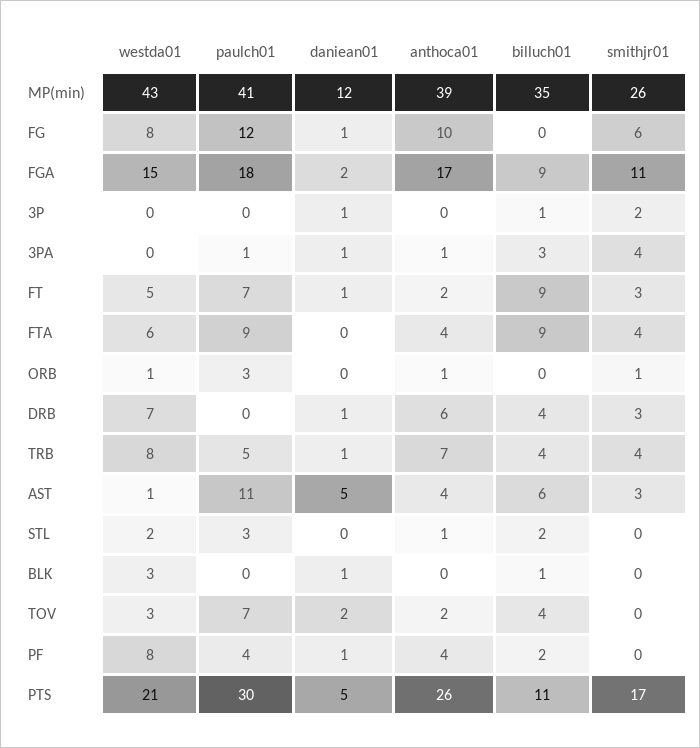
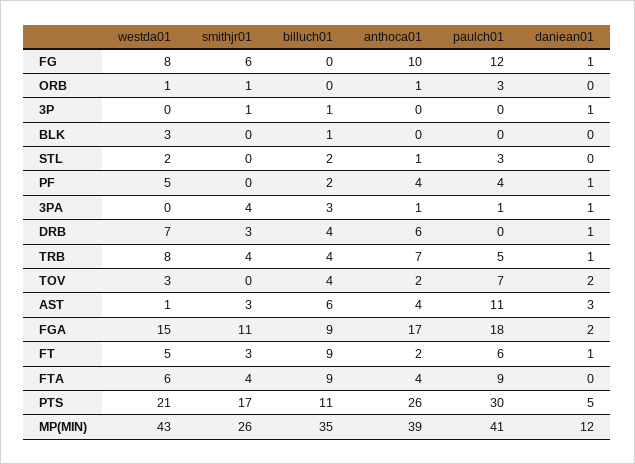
  {
    "westda01": {
      "MP(min)": 43,
      "FG": 8,
      "FGA": 15,
      "3P": 0,
      "3PA": 0,
      "FT": 5,
      "FTA": 6,
      "ORB": 1,
      "DRB": 7,
      "TRB": 8,
      "AST": 1,
      "STL": 2,
      "BLK": 3,
      "TOV": 3,
-     "PF": 8,
+     "PF": 5,
      "PTS": 21
    },
    "paulch01": {
      "MP(min)": 41,
      "FG": 12,
      "FGA": 18,
      "3P": 0,
      "3PA": 1,
-     "FT": 7,
+     "FT": 6,
      "FTA": 9,
      "ORB": 3,
      "DRB": 0,
      "TRB": 5,
      "AST": 11,
      "STL": 3,
      "BLK": 0,
      "TOV": 7,
      "PF": 4,
      "PTS": 30
    },
    "daniean01": {
      "MP(min)": 12,
      "FG": 1,
      "FGA": 2,
      "3P": 1,
      "3PA": 1,
      "FT": 1,
      "FTA": 0,
      "ORB": 0,
      "DRB": 1,
      "TRB": 1,
-     "AST": 5,
+     "AST": 3,
      "STL": 0,
-     "BLK": 1,
+     "BLK": 0,
      "TOV": 2,
      "PF": 1,
      "PTS": 5
    },
    "anthoca01": {
      "MP(min)": 39,
      "FG": 10,
      "FGA": 17,
      "3P": 0,
      "3PA": 1,
      "FT": 2,
      "FTA": 4,
      "ORB": 1,
      "DRB": 6,
      "TRB": 7,
      "AST": 4,
      "STL": 1,
      "BLK": 0,
      "TOV": 2,
      "PF": 4,
      "PTS": 26
    },
    "billuch01": {
      "MP(min)": 35,
      "FG": 0,
      "FGA": 9,
      "3P": 1,
      "3PA": 3,
      "FT": 9,
      "FTA": 9,
      "ORB": 0,
      "DRB": 4,
      "TRB": 4,
      "AST": 6,
      "STL": 2,
      "BLK": 1,
      "TOV": 4,
      "PF": 2,
      "PTS": 11
    },
    "smithjr01": {
      "MP(min)": 26,
      "FG": 6,
      "FGA": 11,
-     "3P": 2,
+     "3P": 1,
      "3PA": 4,
      "FT": 3,
      "FTA": 4,
      "ORB": 1,
      "DRB": 3,
      "TRB": 4,
      "AST": 3,
      "STL": 0,
      "BLK": 0,
      "TOV": 0,
      "PF": 0,
      "PTS": 17
    }
  }

